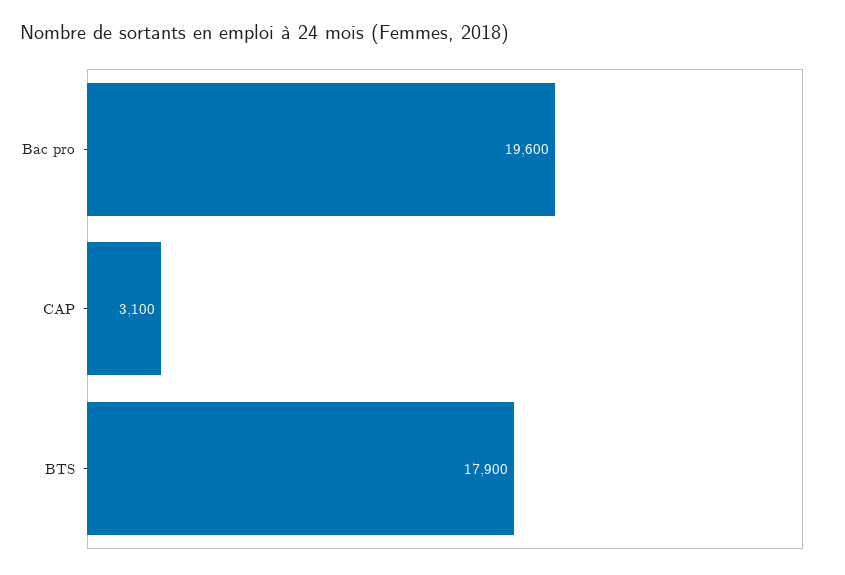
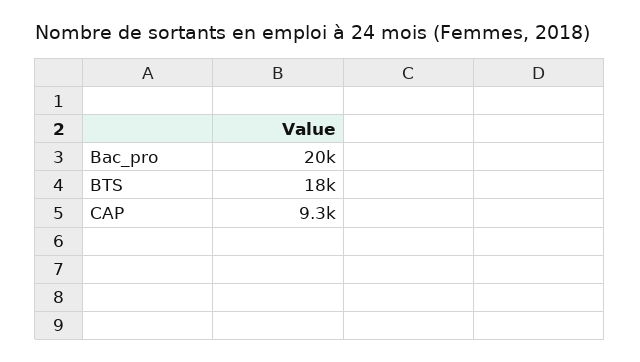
  {
    "Bac pro": 19600,
-   "CAP": 3100,
+   "CAP": 9300,
    "BTS": 17900
  }

